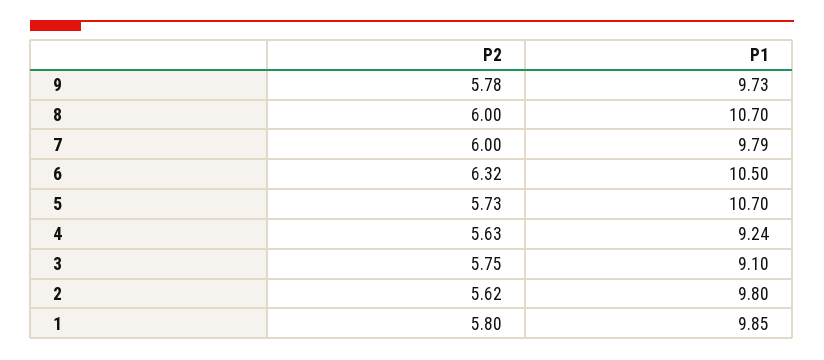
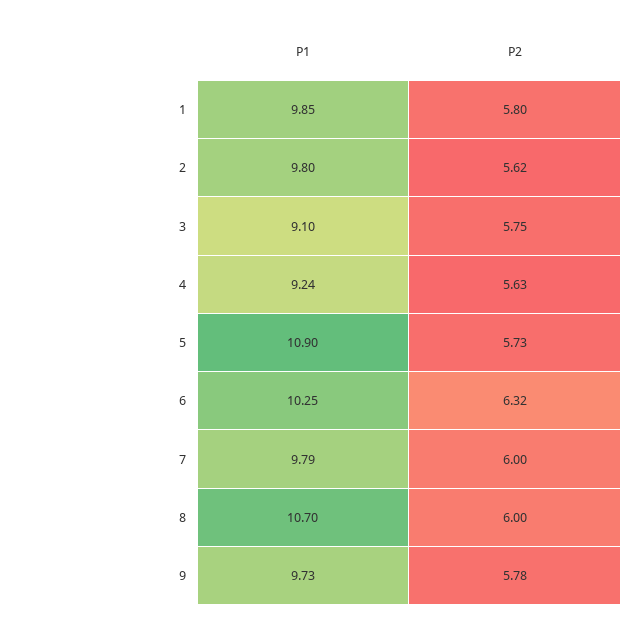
  {
    "P2": {
      "9": 5.78,
      "8": 6,
      "7": 6,
      "6": 6.32,
      "5": 5.73,
      "4": 5.63,
      "3": 5.75,
      "2": 5.62,
      "1": 5.8
    },
    "P1": {
      "9": 9.73,
      "8": 10.7,
      "7": 9.79,
-     "6": 10.5,
+     "6": 10.25,
-     "5": 10.7,
+     "5": 10.9,
      "4": 9.24,
      "3": 9.1,
      "2": 9.8,
      "1": 9.85
    }
  }

